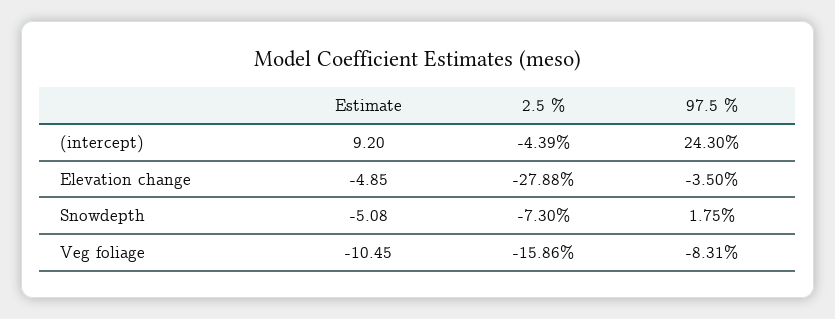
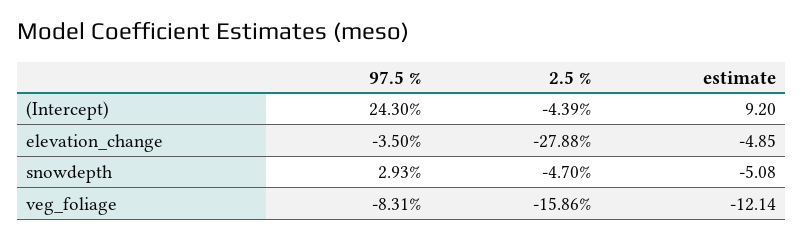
  {
    "Estimate": {
      "(intercept)": 9.2,
      "Elevation change": -4.85,
      "Snowdepth": -5.08,
-     "Veg foliage": -10.45
+     "Veg foliage": -12.14
    },
    "2.5 %": {
      "(intercept)": -4.39,
      "Elevation change": -27.88,
-     "Snowdepth": -7.3,
+     "Snowdepth": -4.7,
      "Veg foliage": -15.86
    },
    "97.5 %": {
      "(intercept)": 24.3,
      "Elevation change": -3.5,
-     "Snowdepth": 1.75,
+     "Snowdepth": 2.93,
      "Veg foliage": -8.31
    }
  }

